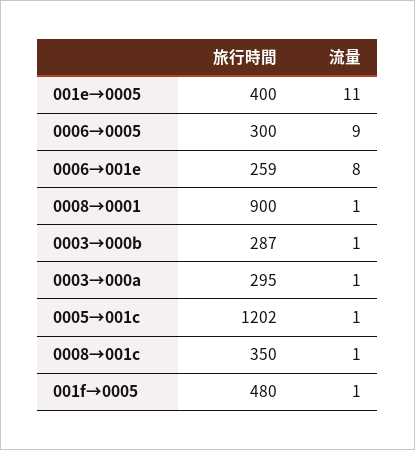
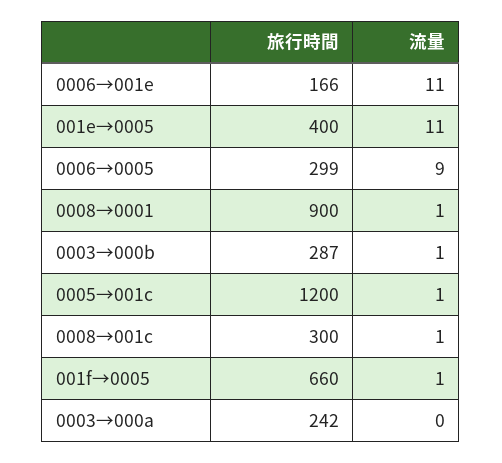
  {
    "旅行時間": {
      "001e→0005": 400,
-     "0006→0005": 300,
+     "0006→0005": 299,
-     "0006→001e": 259,
+     "0006→001e": 166,
      "0008→0001": 900,
      "0003→000b": 287,
-     "0003→000a": 295,
+     "0003→000a": 242,
-     "0005→001c": 1202,
+     "0005→001c": 1200,
-     "0008→001c": 350,
+     "0008→001c": 300,
-     "001f→0005": 480
+     "001f→0005": 660
    },
    "流量": {
      "001e→0005": 11,
      "0006→0005": 9,
-     "0006→001e": 8,
+     "0006→001e": 11,
      "0008→0001": 1,
      "0003→000b": 1,
-     "0003→000a": 1,
+     "0003→000a": 0,
      "0005→001c": 1,
      "0008→001c": 1,
      "001f→0005": 1
    }
  }

